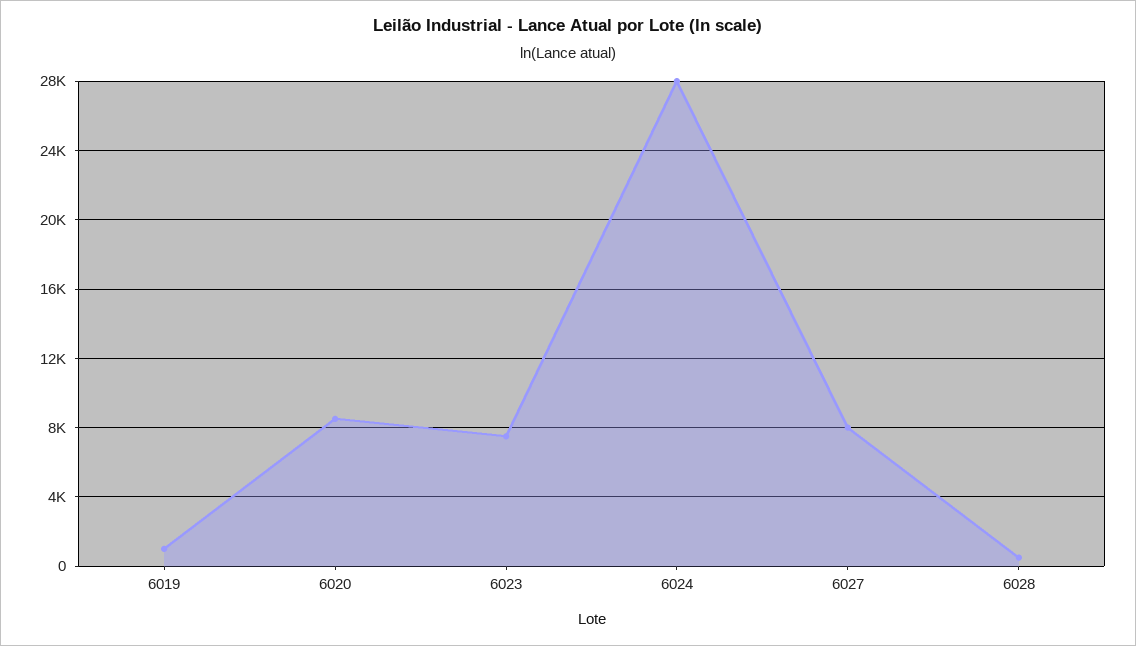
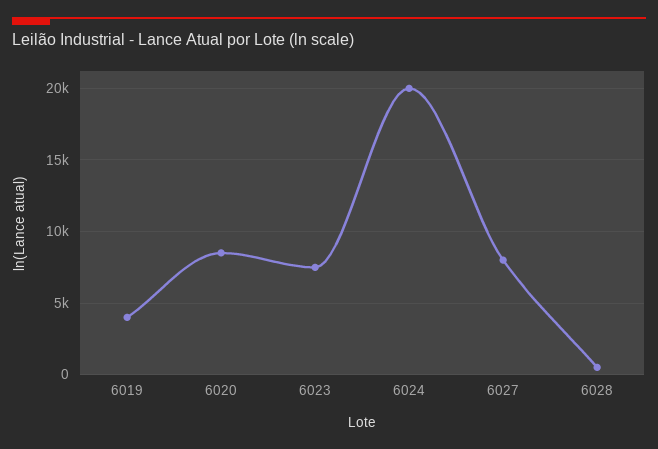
  {
-   "6019": 1000,
+   "6019": 4000,
    "6020": 8500,
    "6023": 7500,
-   "6024": 28000,
+   "6024": 20000,
    "6027": 8000,
    "6028": 500
  }

